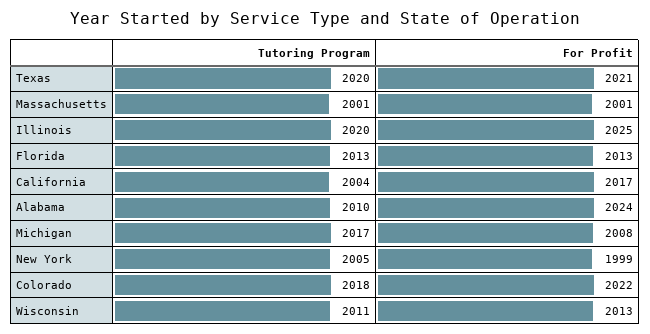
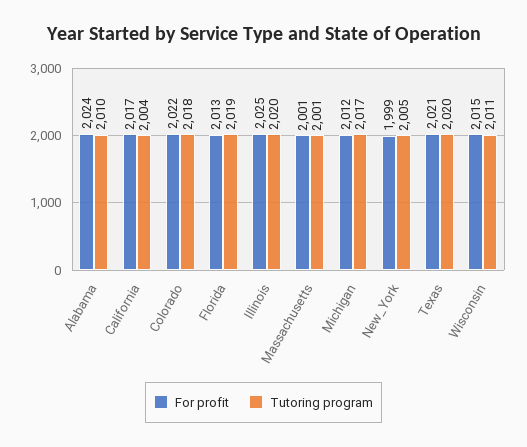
  {
    "Tutoring Program": {
      "Texas": 2020,
      "Massachusetts": 2001,
      "Illinois": 2020,
-     "Florida": 2013,
+     "Florida": 2019,
      "California": 2004,
      "Alabama": 2010,
      "Michigan": 2017,
      "New York": 2005,
      "Colorado": 2018,
      "Wisconsin": 2011
    },
    "For Profit": {
      "Texas": 2021,
      "Massachusetts": 2001,
      "Illinois": 2025,
      "Florida": 2013,
      "California": 2017,
      "Alabama": 2024,
-     "Michigan": 2008,
+     "Michigan": 2012,
      "New York": 1999,
      "Colorado": 2022,
-     "Wisconsin": 2013
+     "Wisconsin": 2015
    }
  }

